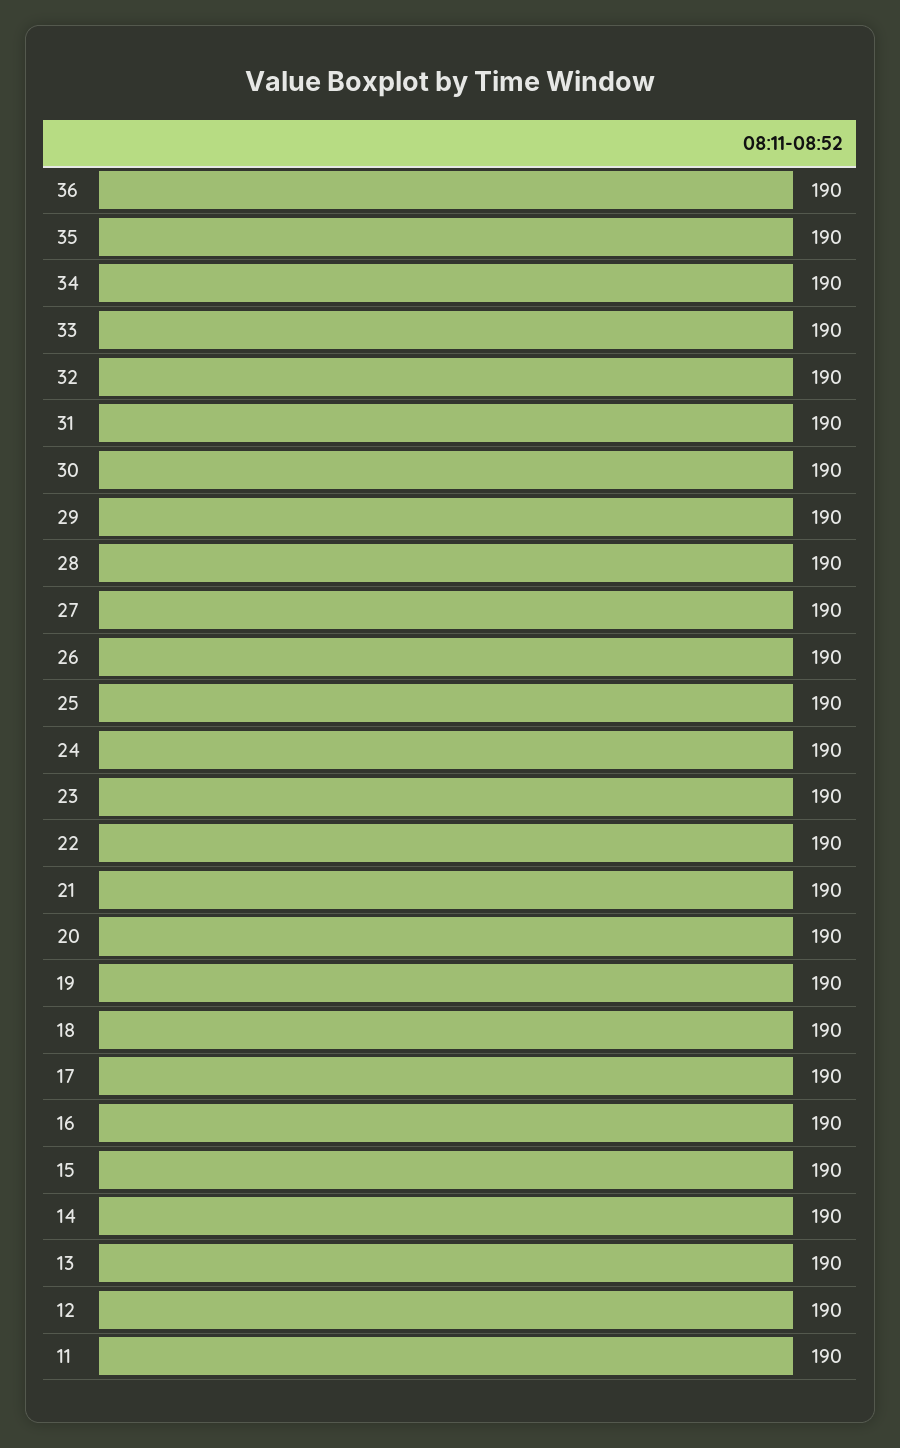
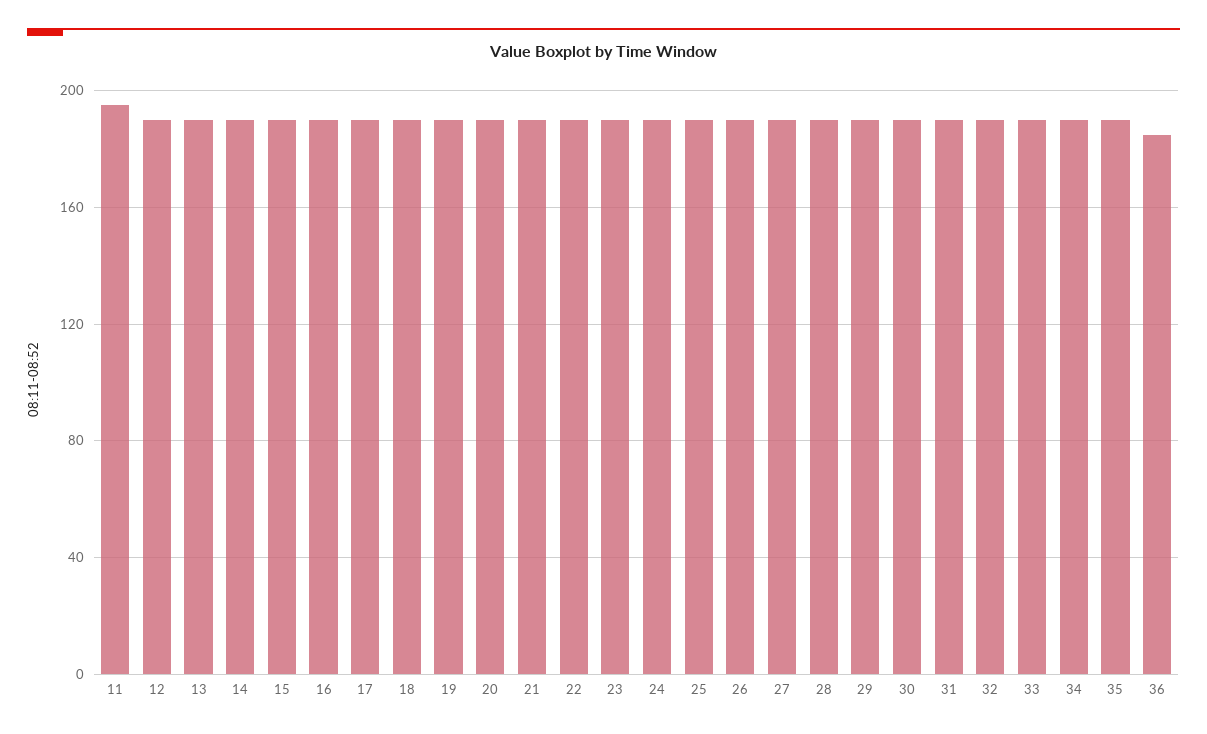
  {
-   "36": 190,
+   "36": 185,
    "35": 190,
    "34": 190,
    "33": 190,
    "32": 190,
    "31": 190,
    "30": 190,
    "29": 190,
    "28": 190,
    "27": 190,
    "26": 190,
    "25": 190,
    "24": 190,
    "23": 190,
    "22": 190,
    "21": 190,
    "20": 190,
    "19": 190,
    "18": 190,
    "17": 190,
    "16": 190,
    "15": 190,
    "14": 190,
    "13": 190,
    "12": 190,
-   "11": 190
+   "11": 195
  }

